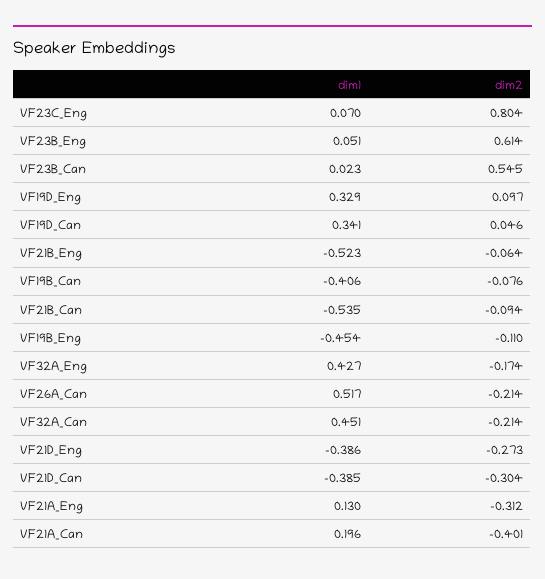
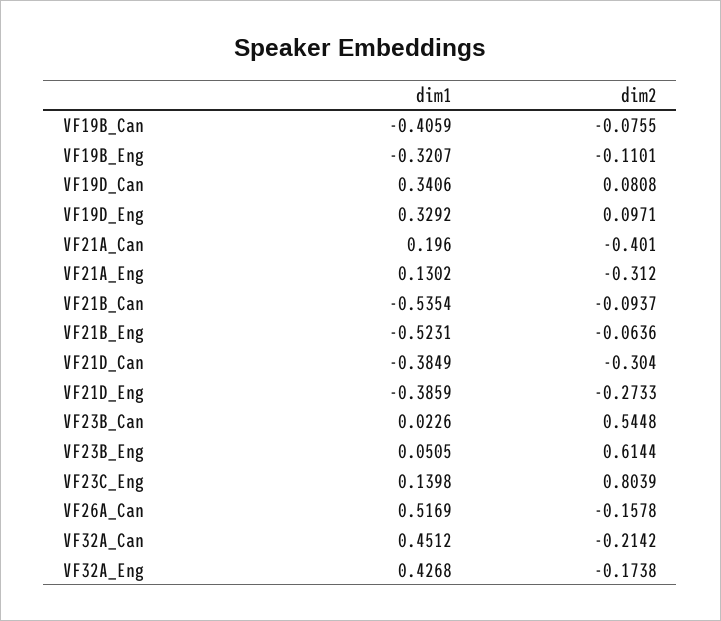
  {
    "dim1": {
-     "VF23C_Eng": 0.07,
+     "VF23C_Eng": 0.1398,
      "VF23B_Eng": 0.0505,
      "VF23B_Can": 0.0226,
      "VF19D_Eng": 0.3292,
      "VF19D_Can": 0.3406,
      "VF21B_Eng": -0.5231,
      "VF19B_Can": -0.4059,
      "VF21B_Can": -0.5354,
-     "VF19B_Eng": -0.454,
+     "VF19B_Eng": -0.3207,
      "VF32A_Eng": 0.4268,
      "VF26A_Can": 0.5169,
      "VF32A_Can": 0.4512,
      "VF21D_Eng": -0.3859,
      "VF21D_Can": -0.3849,
      "VF21A_Eng": 0.1302,
      "VF21A_Can": 0.196
    },
    "dim2": {
      "VF23C_Eng": 0.8039,
      "VF23B_Eng": 0.6144,
      "VF23B_Can": 0.5448,
      "VF19D_Eng": 0.0971,
-     "VF19D_Can": 0.046,
+     "VF19D_Can": 0.0808,
      "VF21B_Eng": -0.0636,
      "VF19B_Can": -0.0755,
      "VF21B_Can": -0.0937,
      "VF19B_Eng": -0.1101,
      "VF32A_Eng": -0.1738,
-     "VF26A_Can": -0.214,
+     "VF26A_Can": -0.1578,
      "VF32A_Can": -0.2142,
      "VF21D_Eng": -0.2733,
      "VF21D_Can": -0.304,
      "VF21A_Eng": -0.312,
      "VF21A_Can": -0.401
    }
  }

